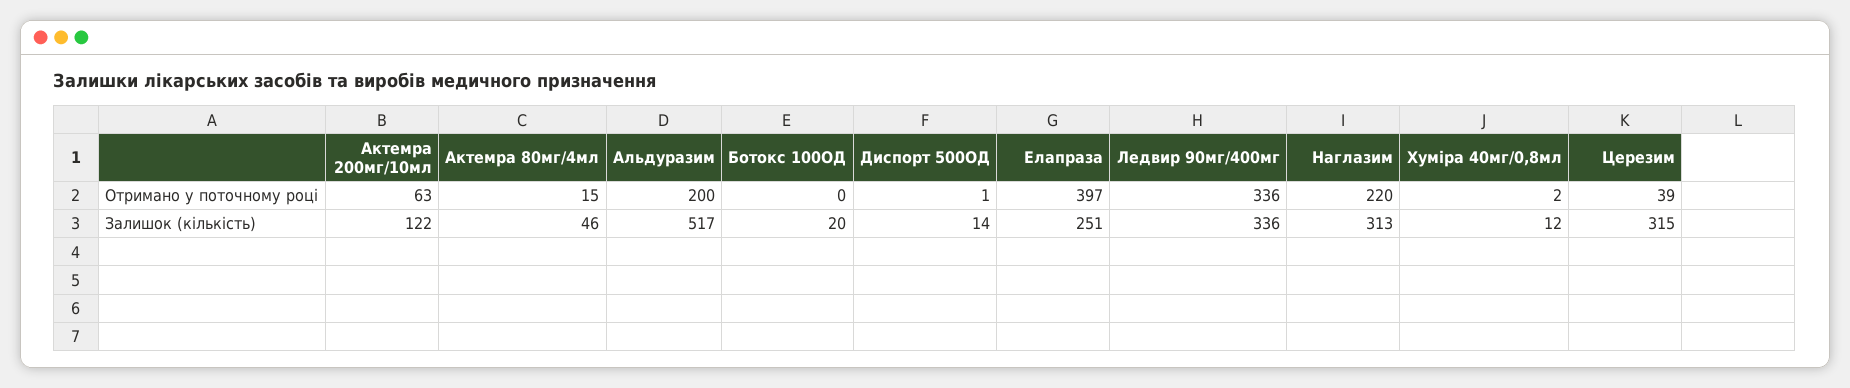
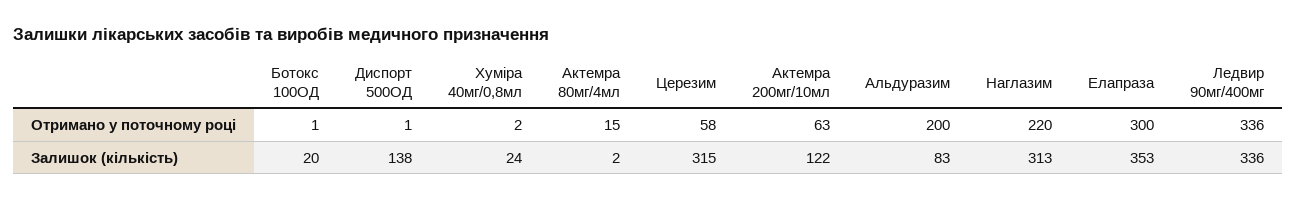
  {
    "Актемра 200мг/10мл": {
      "Отримано у поточному році": 63,
      "Залишок (кількість)": 122
    },
    "Актемра 80мг/4мл": {
      "Отримано у поточному році": 15,
-     "Залишок (кількість)": 46
+     "Залишок (кількість)": 2
    },
    "Альдуразим": {
      "Отримано у поточному році": 200,
-     "Залишок (кількість)": 517
+     "Залишок (кількість)": 83
    },
    "Ботокс 100ОД": {
-     "Отримано у поточному році": 0,
+     "Отримано у поточному році": 1,
      "Залишок (кількість)": 20
    },
    "Диспорт 500ОД": {
      "Отримано у поточному році": 1,
-     "Залишок (кількість)": 14
+     "Залишок (кількість)": 138
    },
    "Елапраза": {
-     "Отримано у поточному році": 397,
+     "Отримано у поточному році": 300,
-     "Залишок (кількість)": 251
+     "Залишок (кількість)": 353
    },
    "Ледвир 90мг/400мг": {
      "Отримано у поточному році": 336,
      "Залишок (кількість)": 336
    },
    "Наглазим": {
      "Отримано у поточному році": 220,
      "Залишок (кількість)": 313
    },
    "Хуміра 40мг/0,8мл": {
      "Отримано у поточному році": 2,
-     "Залишок (кількість)": 12
+     "Залишок (кількість)": 24
    },
    "Церезим": {
-     "Отримано у поточному році": 39,
+     "Отримано у поточному році": 58,
      "Залишок (кількість)": 315
    }
  }

